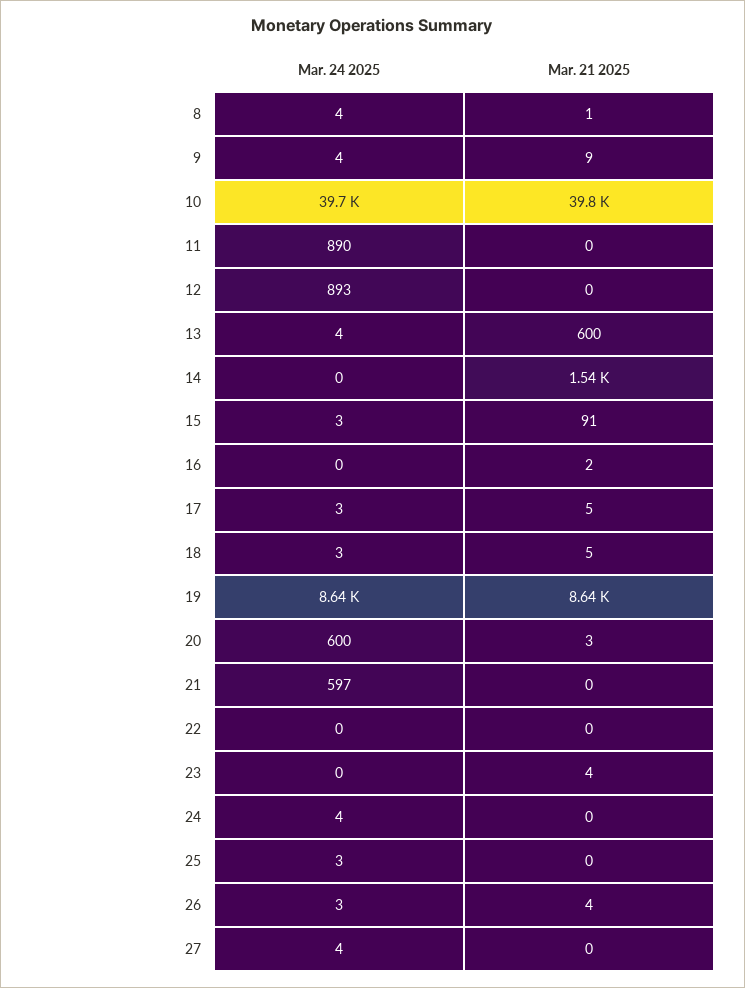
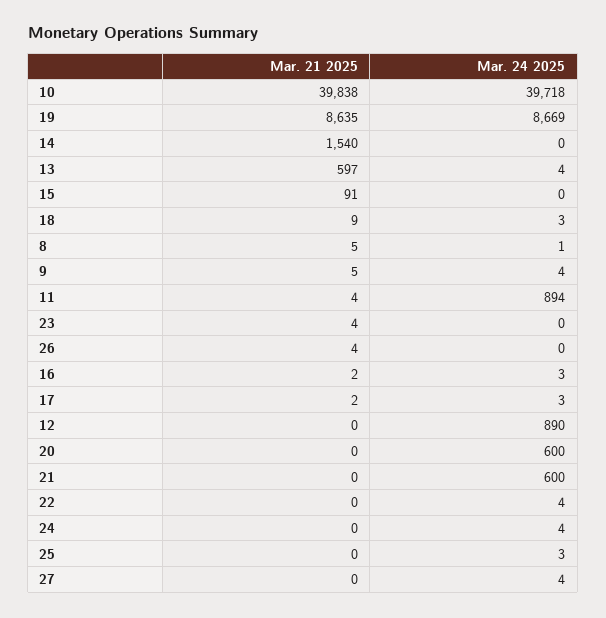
  {
    "Mar. 24 2025": {
-     "8": 4,
+     "8": 1,
      "9": 4,
      "10": 39718,
-     "11": 890,
+     "11": 894,
-     "12": 893,
+     "12": 890,
      "13": 4,
      "14": 0,
-     "15": 3,
+     "15": 0,
-     "16": 0,
+     "16": 3,
      "17": 3,
      "18": 3,
-     "19": 8640,
+     "19": 8669,
      "20": 600,
-     "21": 597,
+     "21": 600,
-     "22": 0,
+     "22": 4,
      "23": 0,
      "24": 4,
      "25": 3,
-     "26": 3,
+     "26": 0,
      "27": 4
    },
    "Mar. 21 2025": {
-     "8": 1,
+     "8": 5,
-     "9": 9,
+     "9": 5,
      "10": 39838,
-     "11": 0,
+     "11": 4,
      "12": 0,
-     "13": 600,
+     "13": 597,
      "14": 1540,
      "15": 91,
      "16": 2,
-     "17": 5,
+     "17": 2,
-     "18": 5,
+     "18": 9,
      "19": 8635,
-     "20": 3,
+     "20": 0,
      "21": 0,
      "22": 0,
      "23": 4,
      "24": 0,
      "25": 0,
      "26": 4,
      "27": 0
    }
  }

